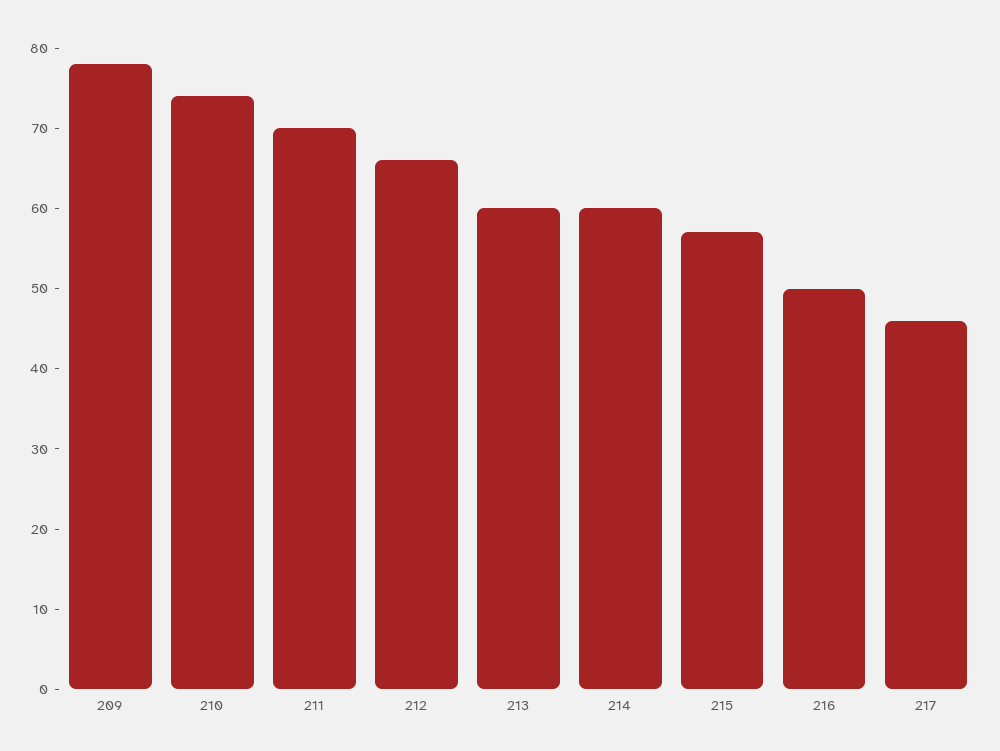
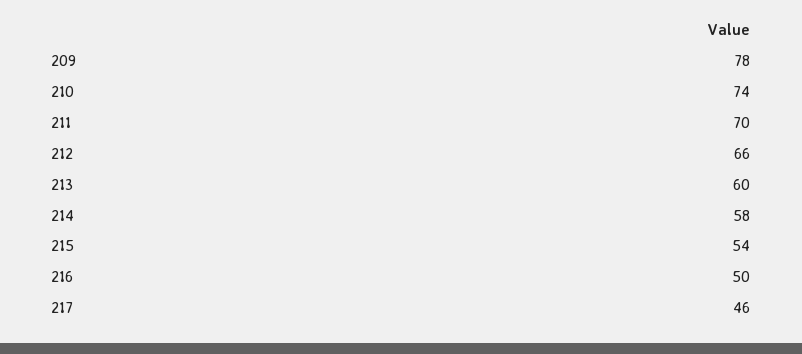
  {
    "209": 78,
    "210": 74,
    "211": 70,
    "212": 66,
    "213": 60,
-   "214": 60,
+   "214": 58,
-   "215": 57,
+   "215": 54,
    "216": 50,
    "217": 46
  }

